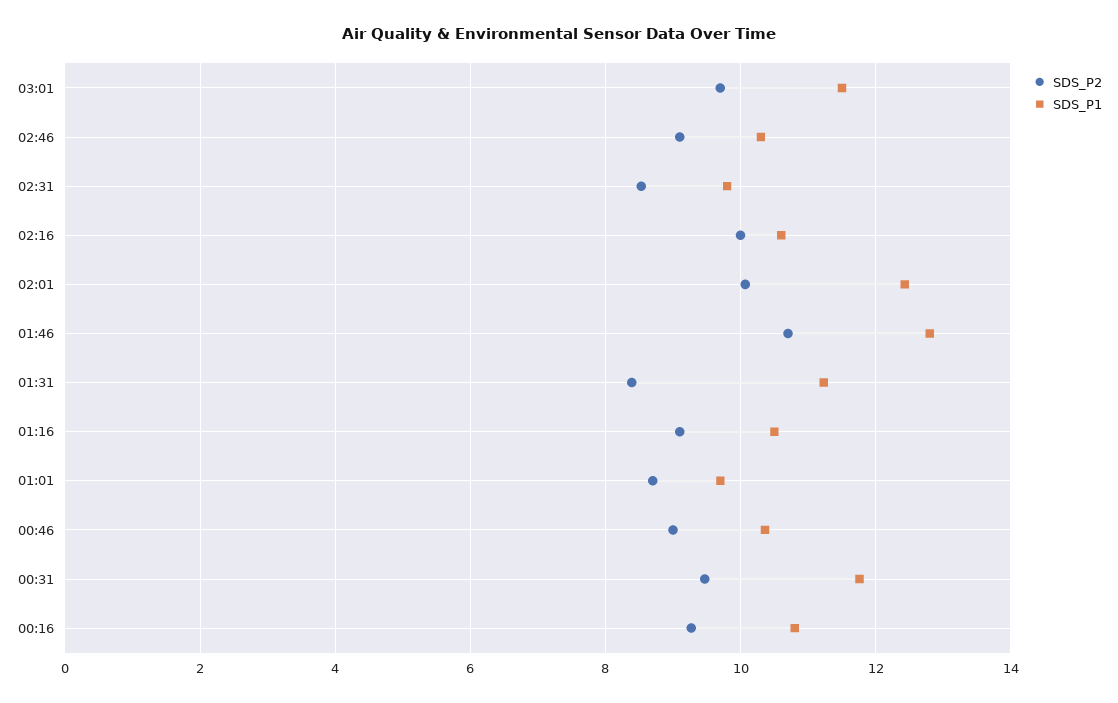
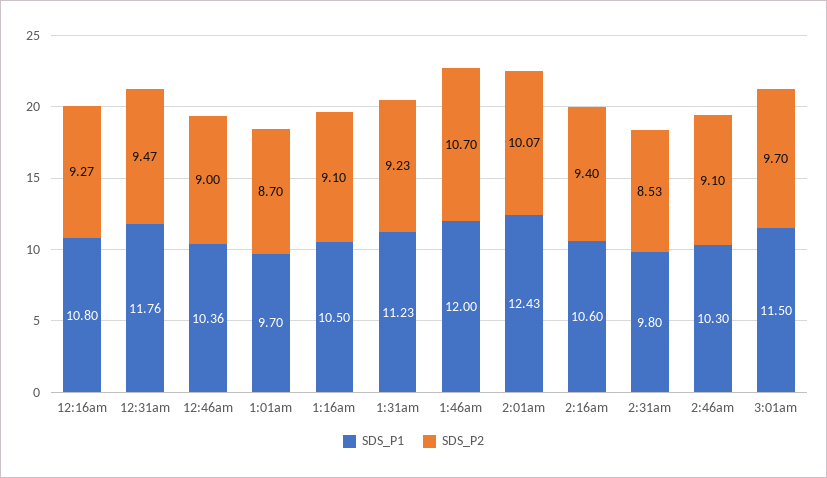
  {
    "SDS_P2": {
      "03:01": 9.7,
      "02:46": 9.1,
      "02:31": 8.53,
-     "02:16": 10,
+     "02:16": 9.4,
      "02:01": 10.07,
      "01:46": 10.7,
-     "01:31": 8.4,
+     "01:31": 9.23,
      "01:16": 9.1,
      "01:01": 8.7,
      "00:46": 9,
      "00:31": 9.47,
      "00:16": 9.27
    },
    "SDS_P1": {
      "03:01": 11.5,
      "02:46": 10.3,
      "02:31": 9.8,
      "02:16": 10.6,
      "02:01": 12.43,
-     "01:46": 12.8,
+     "01:46": 12,
      "01:31": 11.23,
      "01:16": 10.5,
      "01:01": 9.7,
      "00:46": 10.36,
      "00:31": 11.76,
      "00:16": 10.8
    }
  }

